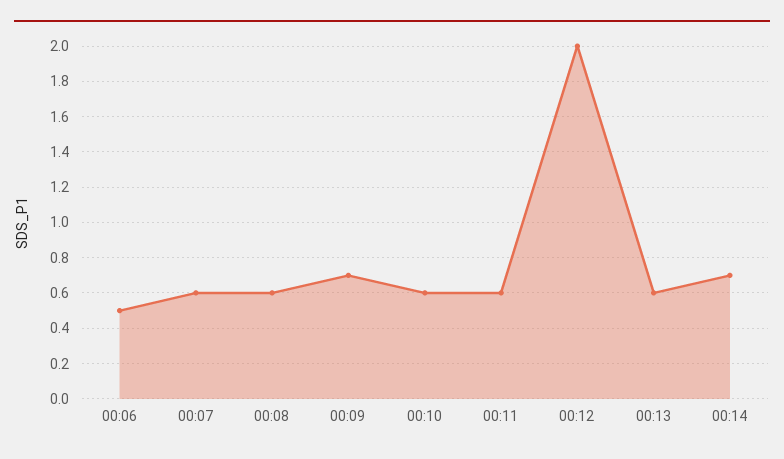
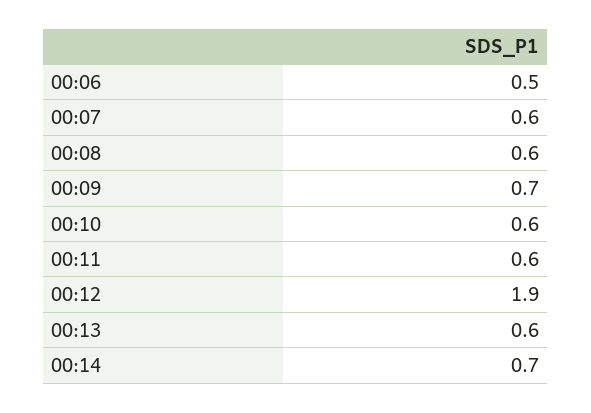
  {
    "00:06": 0.5,
    "00:07": 0.6,
    "00:08": 0.6,
    "00:09": 0.7,
    "00:10": 0.6,
    "00:11": 0.6,
-   "00:12": 2,
+   "00:12": 1.9,
    "00:13": 0.6,
    "00:14": 0.7
  }

